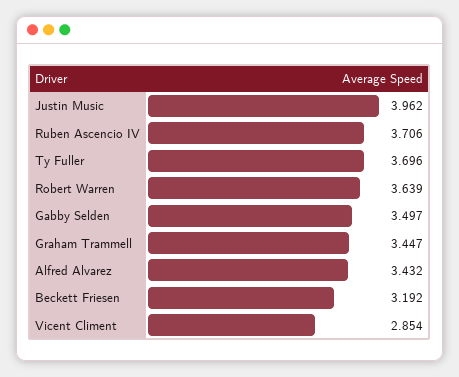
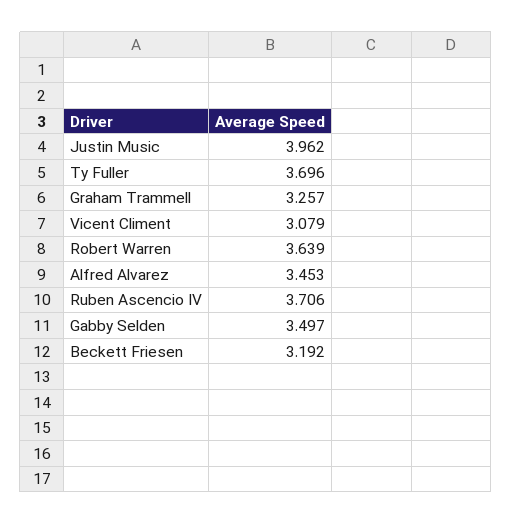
  {
    "Justin Music": 3.962,
    "Ruben Ascencio IV": 3.706,
    "Ty Fuller": 3.696,
    "Robert Warren": 3.639,
    "Gabby Selden": 3.497,
-   "Graham Trammell": 3.447,
+   "Graham Trammell": 3.257,
-   "Alfred Alvarez": 3.432,
+   "Alfred Alvarez": 3.453,
    "Beckett Friesen": 3.192,
-   "Vicent Climent": 2.854
+   "Vicent Climent": 3.079
  }

